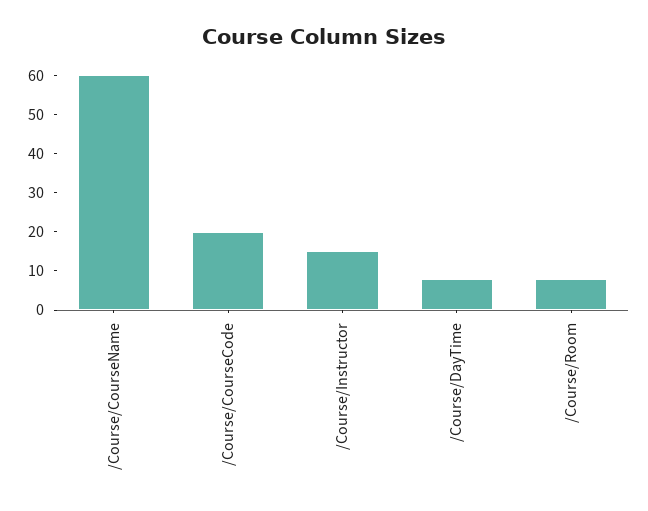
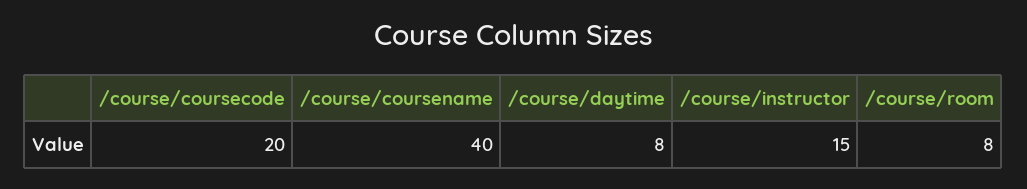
  {
-   "/Course/CourseName": 60,
+   "/Course/CourseName": 40,
    "/Course/CourseCode": 20,
    "/Course/Instructor": 15,
    "/Course/DayTime": 8,
    "/Course/Room": 8
  }

